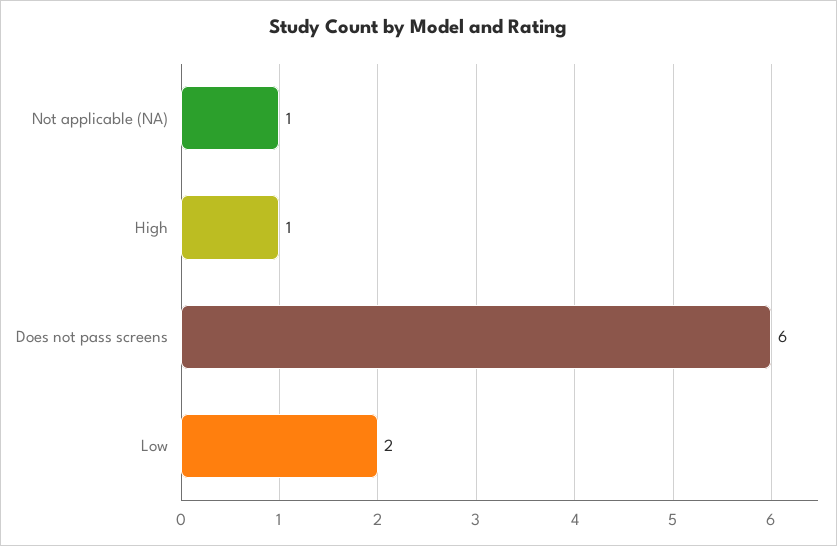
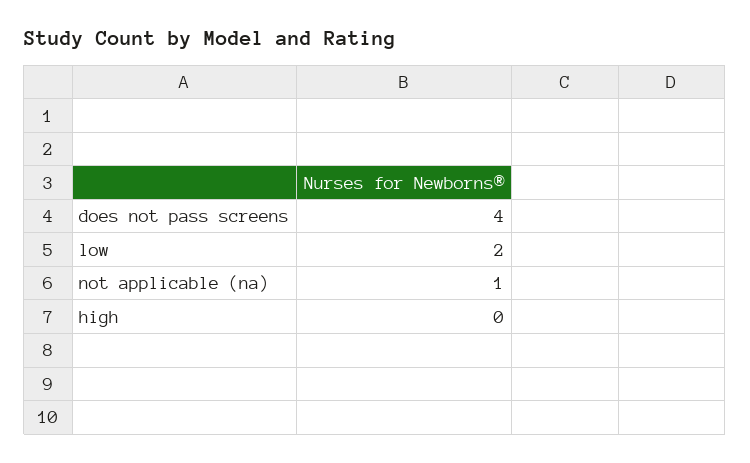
  {
    "Not applicable (NA)": 1,
-   "High": 1,
+   "High": 0,
-   "Does not pass screens": 6,
+   "Does not pass screens": 4,
    "Low": 2
  }

